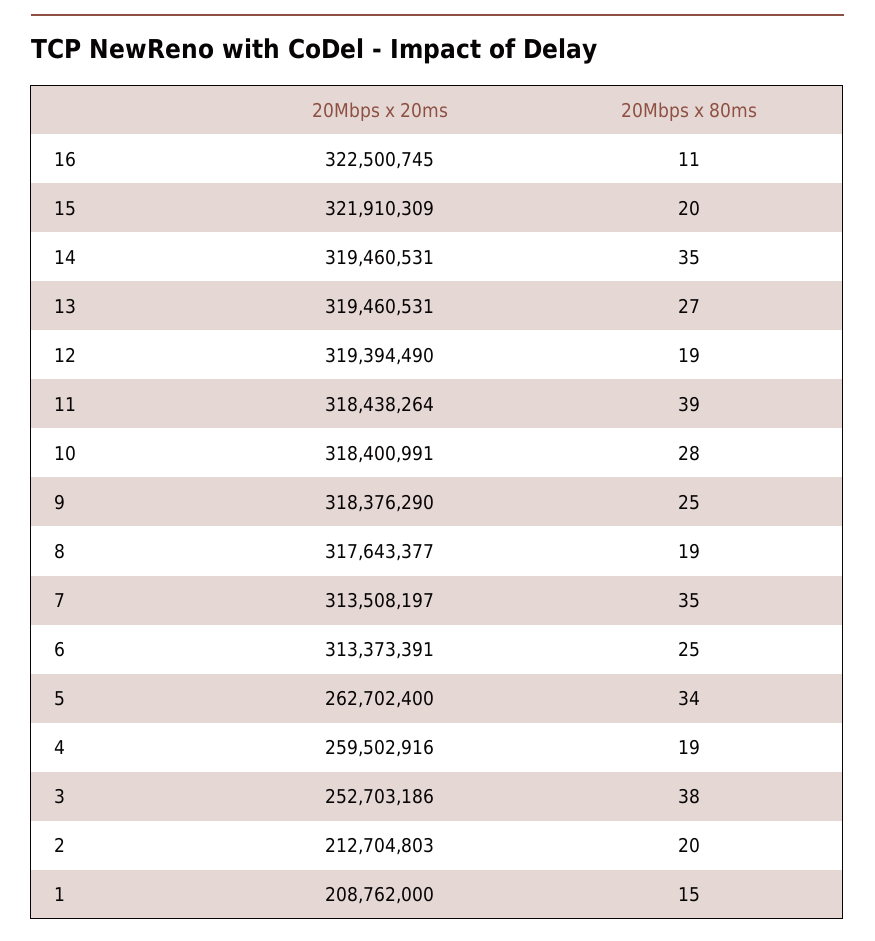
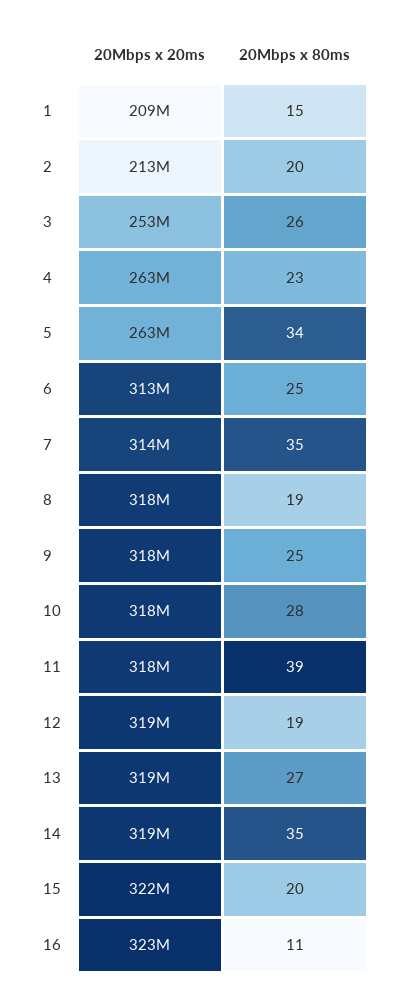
  {
    "20Mbps x 20ms": {
      "16": 322500745,
      "15": 321910309,
      "14": 319460531,
      "13": 319460531,
      "12": 319394490,
      "11": 318438264,
      "10": 318400991,
      "9": 318376290,
      "8": 317643377,
      "7": 313508197,
      "6": 313373391,
      "5": 262702400,
-     "4": 259502916,
+     "4": 263000000,
      "3": 252703186,
      "2": 212704803,
      "1": 208762000
    },
    "20Mbps x 80ms": {
      "16": 11,
      "15": 20,
      "14": 35,
      "13": 27,
      "12": 19,
      "11": 39,
      "10": 28,
      "9": 25,
      "8": 19,
      "7": 35,
      "6": 25,
      "5": 34,
-     "4": 19,
+     "4": 23,
-     "3": 38,
+     "3": 26,
      "2": 20,
      "1": 15
    }
  }

